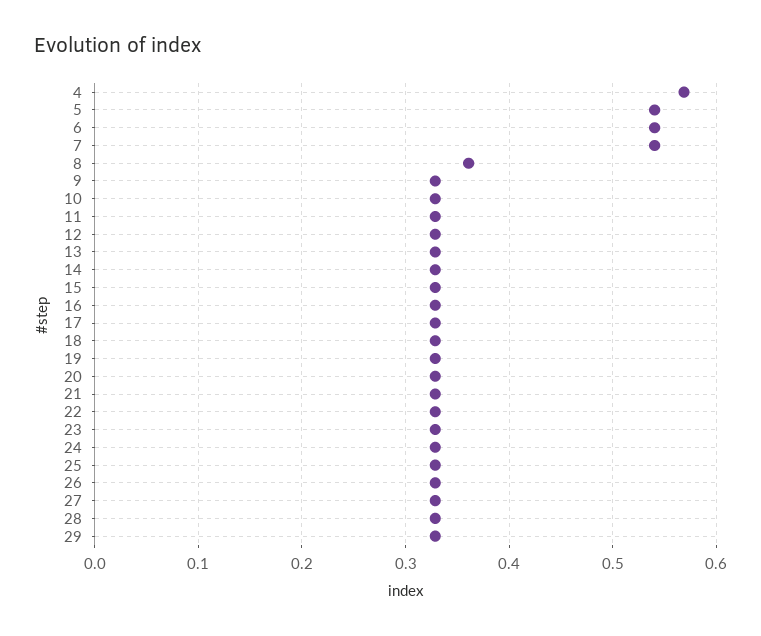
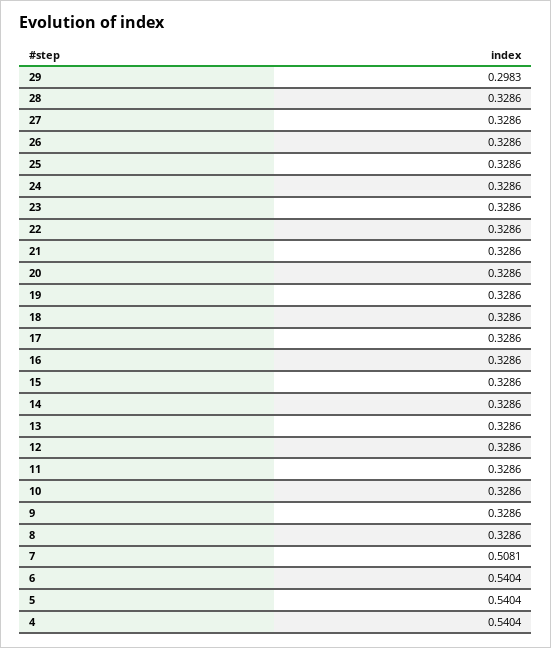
  {
-   "4": 0.57,
+   "4": 0.5404,
    "5": 0.5404,
    "6": 0.5404,
-   "7": 0.54,
+   "7": 0.5081,
-   "8": 0.36,
+   "8": 0.3286,
    "9": 0.3286,
    "10": 0.3286,
    "11": 0.3286,
    "12": 0.3286,
    "13": 0.3286,
    "14": 0.3286,
    "15": 0.3286,
    "16": 0.3286,
    "17": 0.3286,
    "18": 0.3286,
    "19": 0.3286,
    "20": 0.3286,
    "21": 0.3286,
    "22": 0.3286,
    "23": 0.3286,
    "24": 0.3286,
    "25": 0.3286,
    "26": 0.3286,
    "27": 0.3286,
    "28": 0.3286,
-   "29": 0.33
+   "29": 0.2983
  }

